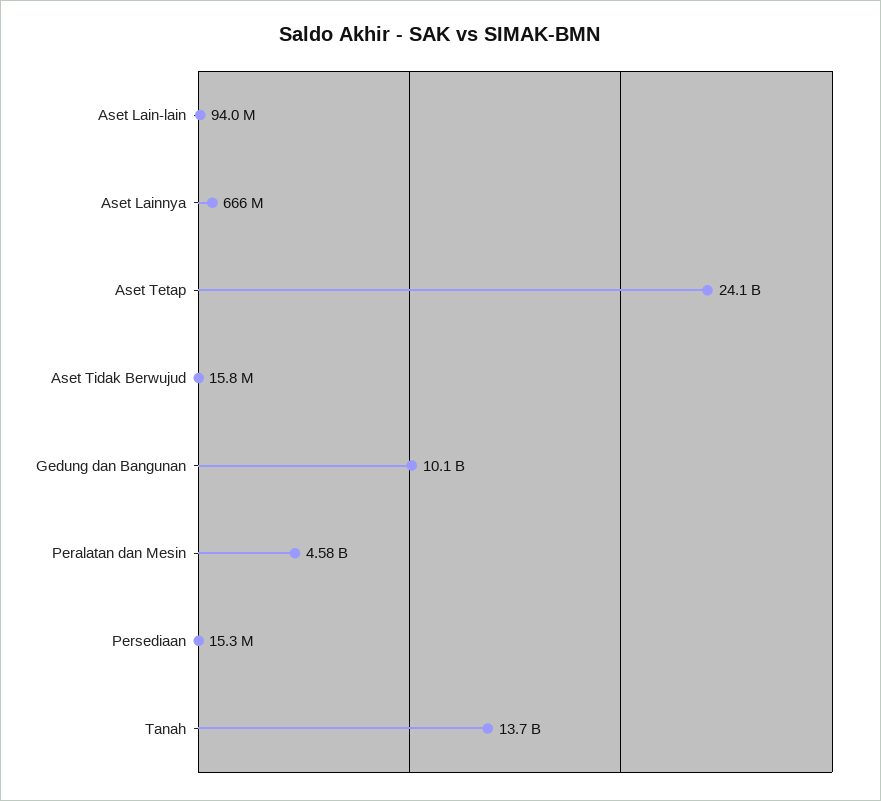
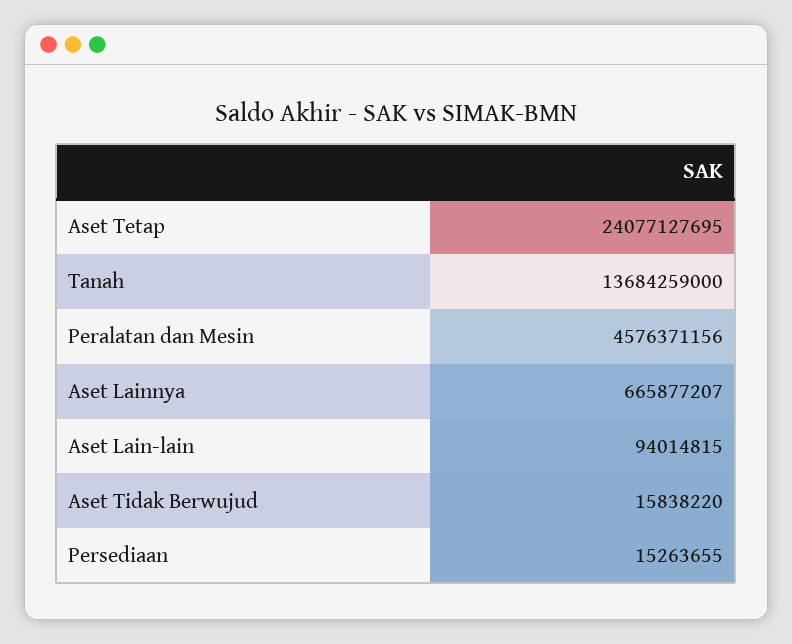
  {
    "Aset Lain-lain": 94014815,
    "Aset Lainnya": 665877207,
    "Aset Tetap": 24077127695,
    "Aset Tidak Berwujud": 15838220,
-   "Gedung dan Bangunan": 10100000000,
    "Peralatan dan Mesin": 4576371156,
    "Persediaan": 15263655,
    "Tanah": 13684259000
  }

